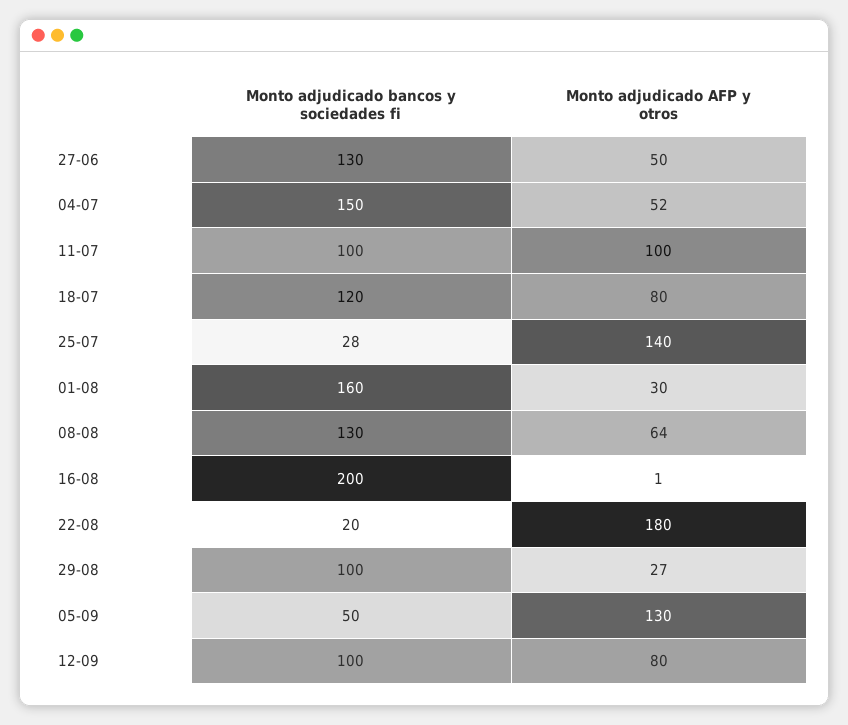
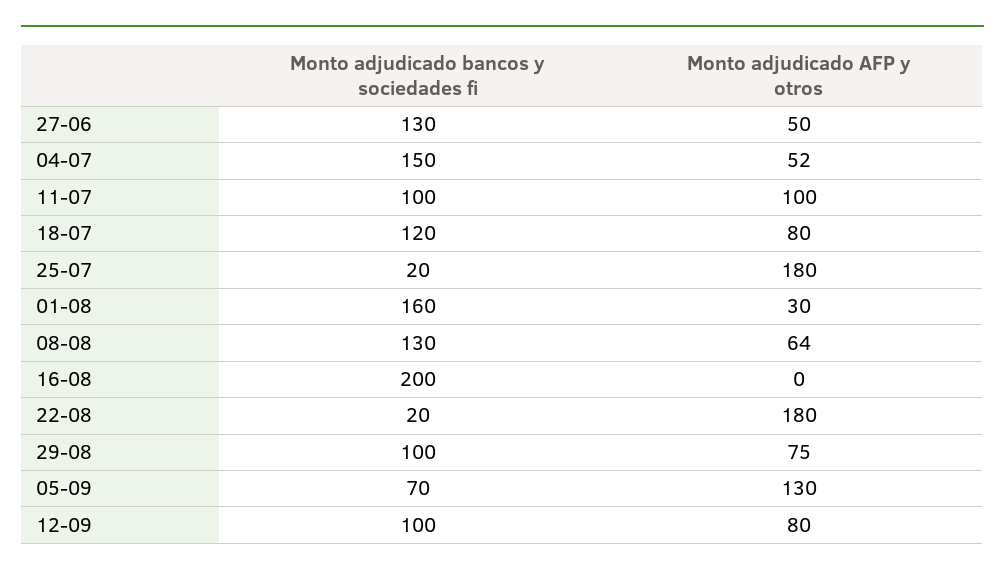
  {
    "Monto adjudicado bancos y sociedades fi": {
      "27-06": 130,
      "04-07": 150,
      "11-07": 100,
      "18-07": 120,
-     "25-07": 28,
+     "25-07": 20,
      "01-08": 160,
      "08-08": 130,
      "16-08": 200,
      "22-08": 20,
      "29-08": 100,
-     "05-09": 50,
+     "05-09": 70,
      "12-09": 100
    },
    "Monto adjudicado AFP y otros": {
      "27-06": 50,
      "04-07": 52,
      "11-07": 100,
      "18-07": 80,
-     "25-07": 140,
+     "25-07": 180,
      "01-08": 30,
      "08-08": 64,
-     "16-08": 1,
+     "16-08": 0,
      "22-08": 180,
-     "29-08": 27,
+     "29-08": 75,
      "05-09": 130,
      "12-09": 80
    }
  }

